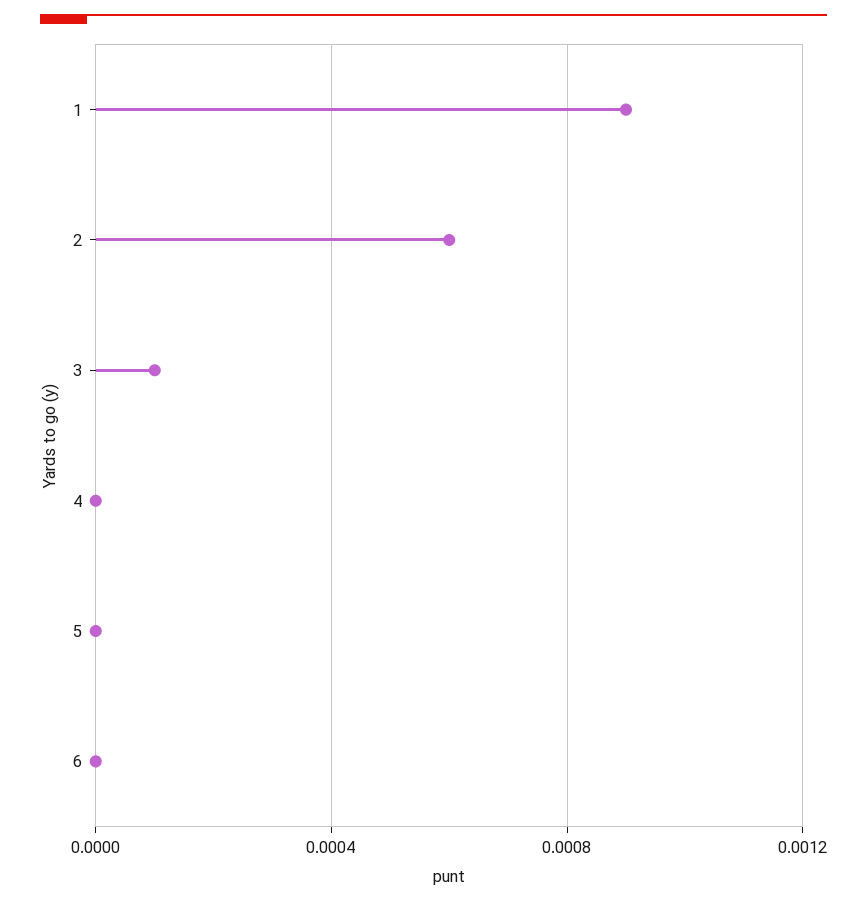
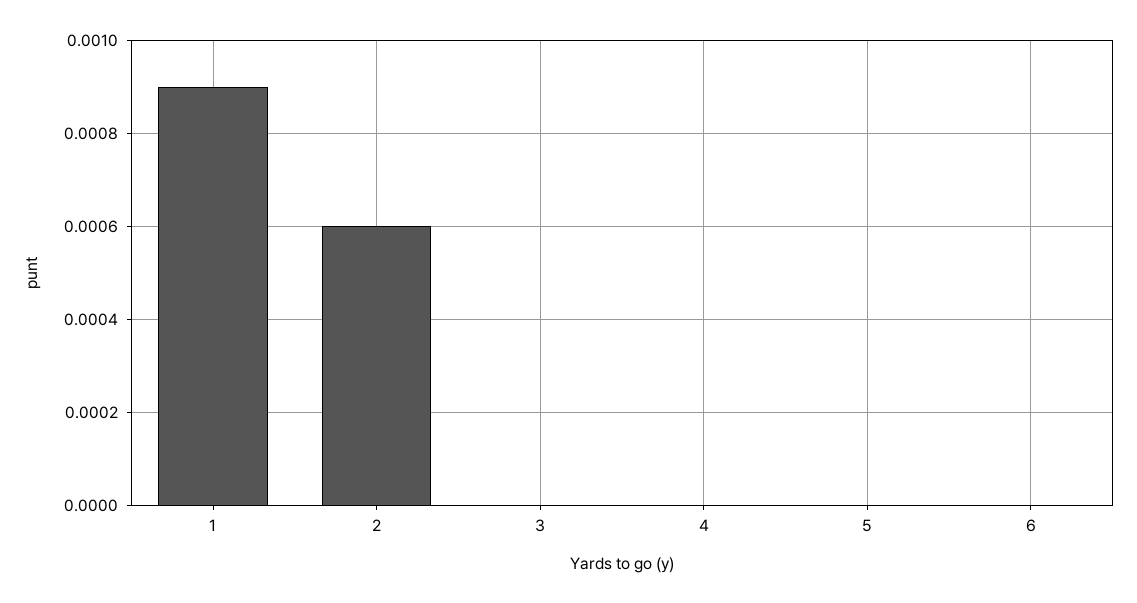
  {
    "1": 0.0009,
    "2": 0.0006,
-   "3": 0.0001,
+   "3": 0,
    "4": 0,
    "5": 0,
    "6": 0
  }

